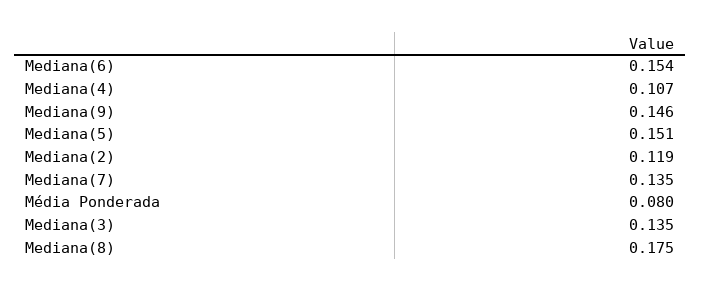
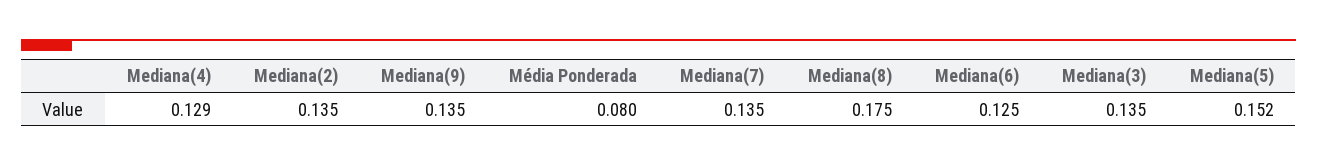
  {
-   "Mediana(6)": 0.154,
+   "Mediana(6)": 0.125,
-   "Mediana(4)": 0.107,
+   "Mediana(4)": 0.129,
-   "Mediana(9)": 0.146,
+   "Mediana(9)": 0.135,
-   "Mediana(5)": 0.151,
+   "Mediana(5)": 0.152,
-   "Mediana(2)": 0.119,
+   "Mediana(2)": 0.135,
    "Mediana(7)": 0.135,
    "Média Ponderada": 0.08,
    "Mediana(3)": 0.135,
    "Mediana(8)": 0.175
  }

